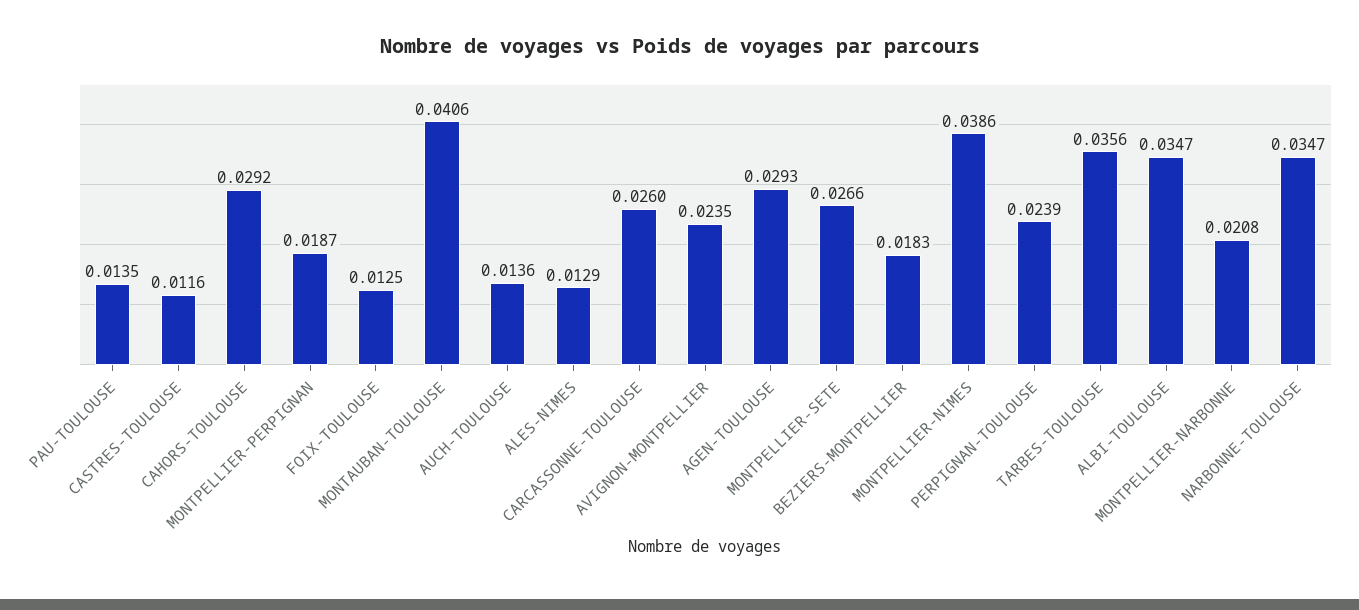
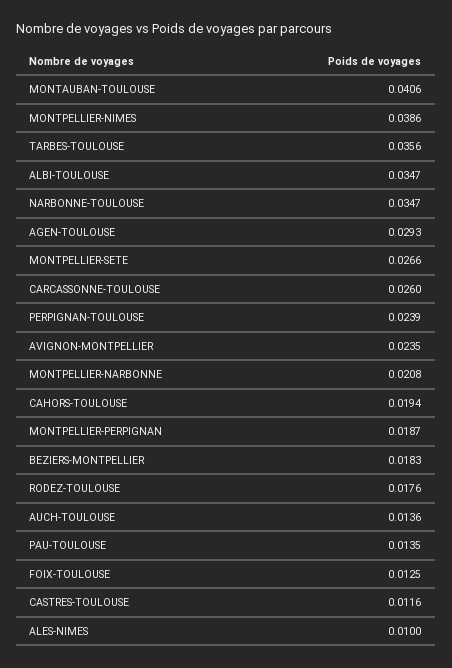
  {
    "PAU-TOULOUSE": 0.0135,
    "CASTRES-TOULOUSE": 0.0116,
-   "CAHORS-TOULOUSE": 0.0292,
+   "CAHORS-TOULOUSE": 0.0194,
    "MONTPELLIER-PERPIGNAN": 0.0187,
    "FOIX-TOULOUSE": 0.0125,
    "MONTAUBAN-TOULOUSE": 0.0406,
    "AUCH-TOULOUSE": 0.0136,
-   "ALES-NIMES": 0.0129,
+   "ALES-NIMES": 0.01,
    "CARCASSONNE-TOULOUSE": 0.026,
    "AVIGNON-MONTPELLIER": 0.0235,
    "AGEN-TOULOUSE": 0.0293,
    "MONTPELLIER-SETE": 0.0266,
    "BEZIERS-MONTPELLIER": 0.0183,
    "MONTPELLIER-NIMES": 0.0386,
    "PERPIGNAN-TOULOUSE": 0.0239,
    "TARBES-TOULOUSE": 0.0356,
    "ALBI-TOULOUSE": 0.0347,
    "MONTPELLIER-NARBONNE": 0.0208,
-   "NARBONNE-TOULOUSE": 0.0347
+   "NARBONNE-TOULOUSE": 0.0347,
+   "RODEZ-TOULOUSE": 0.0176
  }

